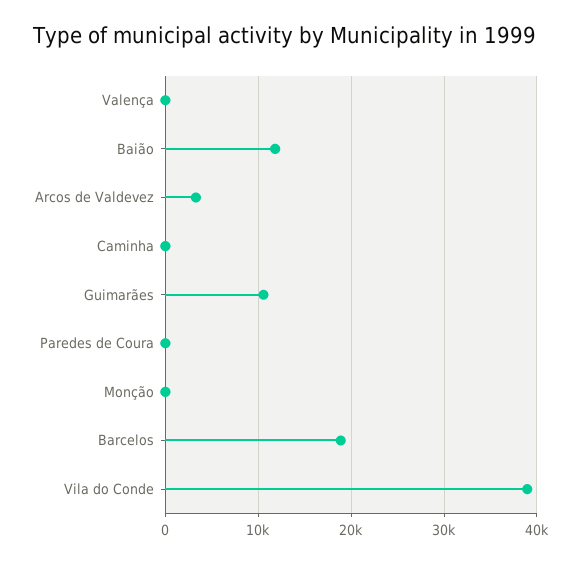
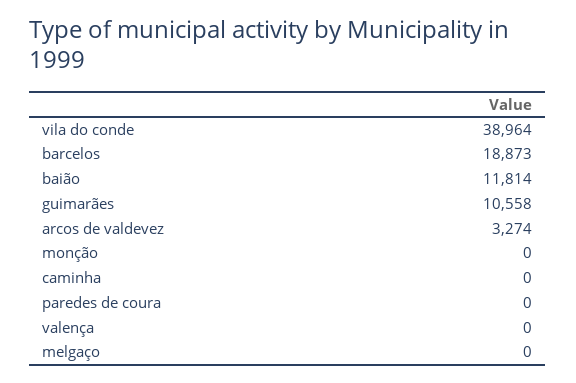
  {
    "Valença": 0,
    "Baião": 11814,
    "Arcos de Valdevez": 3274,
    "Caminha": 0,
    "Guimarães": 10558,
    "Paredes de Coura": 0,
    "Monção": 0,
    "Barcelos": 18873,
-   "Vila do Conde": 38964
+   "Vila do Conde": 38964,
+   "melgaço": 0
  }

